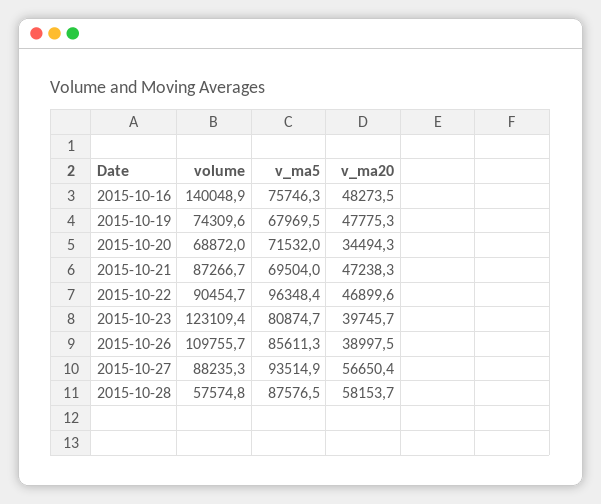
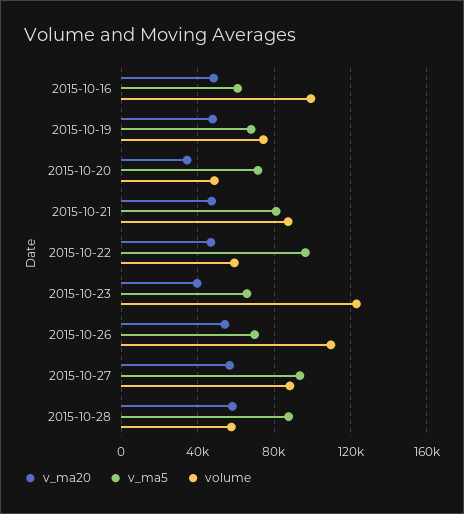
  {
    "volume": {
-     "2015-10-16": 140048.9,
+     "2015-10-16": 100000,
      "2015-10-19": 74309.6,
-     "2015-10-20": 68872,
+     "2015-10-20": 50000,
      "2015-10-21": 87266.7,
-     "2015-10-22": 90454.7,
+     "2015-10-22": 60000,
      "2015-10-23": 123109.4,
      "2015-10-26": 109755.7,
      "2015-10-27": 88235.3,
      "2015-10-28": 57574.8
    },
    "v_ma5": {
-     "2015-10-16": 75746.3,
+     "2015-10-16": 60000,
      "2015-10-19": 67969.5,
      "2015-10-20": 71532,
-     "2015-10-21": 69504,
+     "2015-10-21": 80000,
      "2015-10-22": 96348.4,
-     "2015-10-23": 80874.7,
+     "2015-10-23": 65000,
-     "2015-10-26": 85611.3,
+     "2015-10-26": 70000,
      "2015-10-27": 93514.9,
      "2015-10-28": 87576.5
    },
    "v_ma20": {
      "2015-10-16": 48273.5,
      "2015-10-19": 47775.3,
      "2015-10-20": 34494.3,
      "2015-10-21": 47238.3,
      "2015-10-22": 46899.6,
      "2015-10-23": 39745.7,
-     "2015-10-26": 38997.5,
+     "2015-10-26": 55000,
      "2015-10-27": 56650.4,
      "2015-10-28": 58153.7
    }
  }

